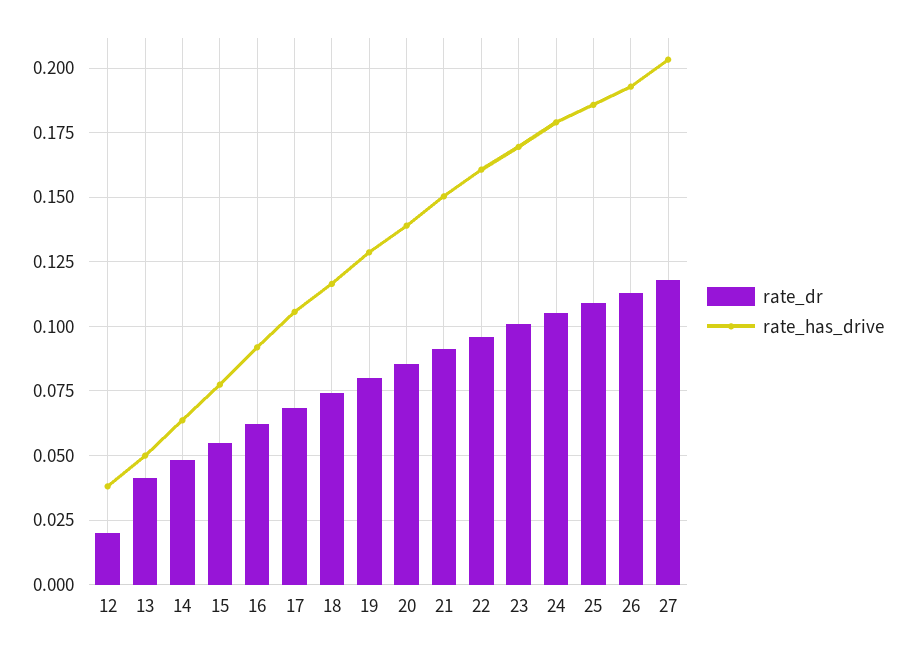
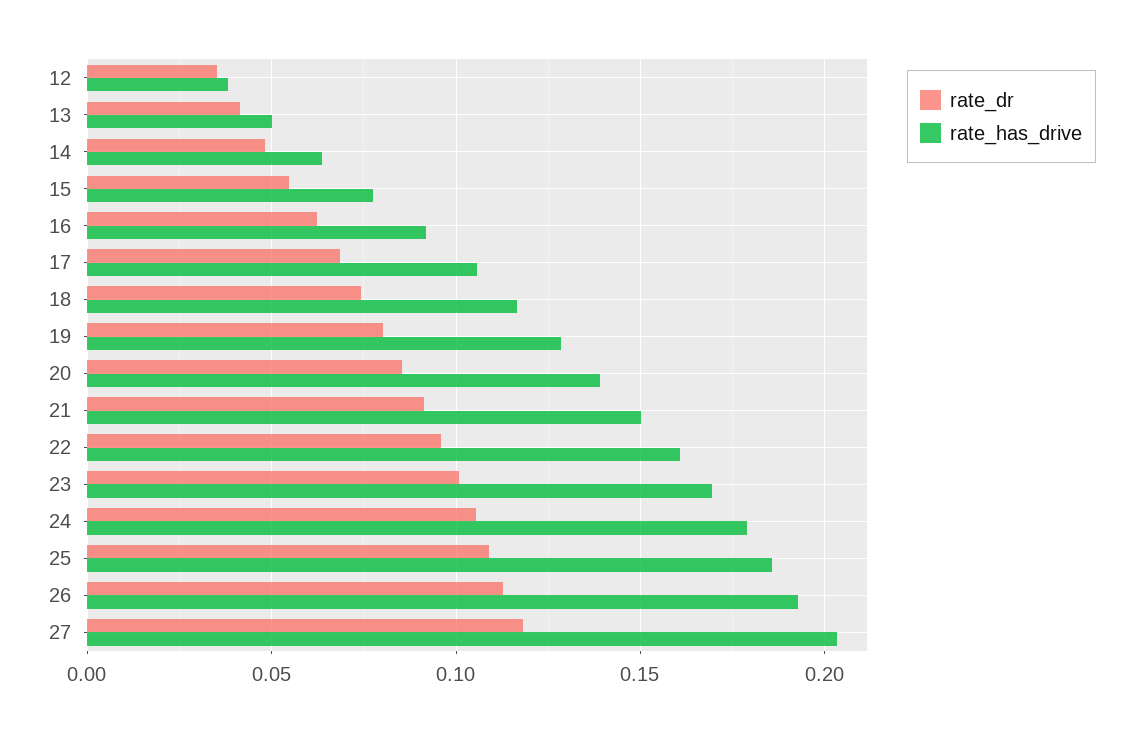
  {
    "rate_dr": {
-     "12": 0.02,
+     "12": 0.035,
      "13": 0.0425,
      "14": 0.0475,
      "15": 0.055,
      "16": 0.0625,
      "17": 0.0675,
      "18": 0.075,
      "19": 0.08,
      "20": 0.085,
      "21": 0.0925,
      "22": 0.095,
      "23": 0.1,
      "24": 0.105,
      "25": 0.11,
      "26": 0.1125,
      "27": 0.1175
    },
    "rate_has_drive": {
      "12": 0.0375,
      "13": 0.05,
      "14": 0.0625,
      "15": 0.0775,
      "16": 0.0925,
      "17": 0.105,
      "18": 0.1175,
      "19": 0.1275,
      "20": 0.14,
      "21": 0.15,
      "22": 0.16,
      "23": 0.17,
      "24": 0.18,
      "25": 0.185,
      "26": 0.1925,
      "27": 0.2025
    }
  }

